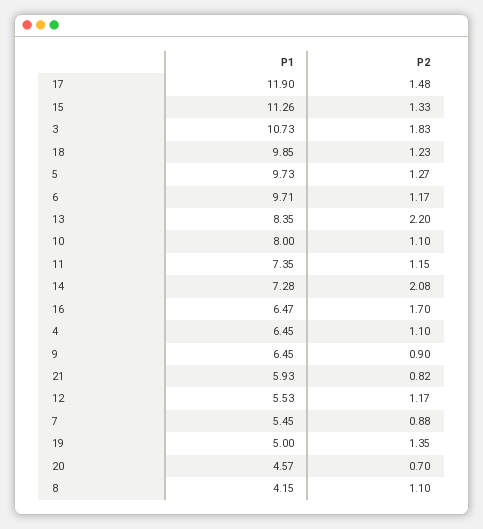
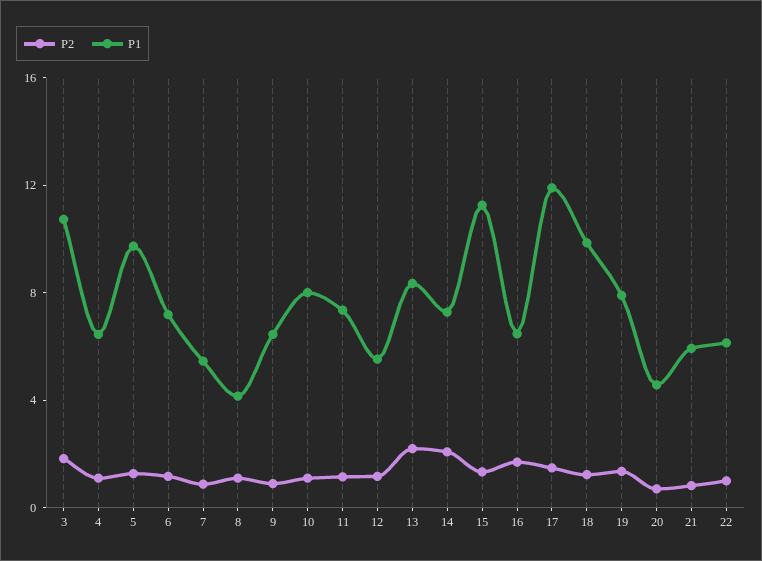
  {
    "P1": {
      "17": 11.9,
      "15": 11.26,
      "3": 10.73,
      "18": 9.85,
      "5": 9.73,
-     "6": 9.71,
+     "6": 7,
      "13": 8.35,
      "10": 8,
      "11": 7.35,
      "14": 7.28,
      "16": 6.47,
      "4": 6.45,
      "9": 6.45,
      "21": 5.93,
      "12": 5.53,
      "7": 5.45,
-     "19": 5,
+     "19": 8,
      "20": 4.57,
-     "8": 4.15
+     "8": 4.15,
+     "22": 6
    },
    "P2": {
      "17": 1.48,
      "15": 1.33,
      "3": 1.83,
      "18": 1.23,
      "5": 1.27,
      "6": 1.17,
      "13": 2.2,
      "10": 1.1,
      "11": 1.15,
      "14": 2.08,
      "16": 1.7,
      "4": 1.1,
      "9": 0.9,
      "21": 0.82,
      "12": 1.17,
      "7": 0.88,
      "19": 1.35,
      "20": 0.7,
-     "8": 1.1
+     "8": 1.1,
+     "22": 1
    }
  }

